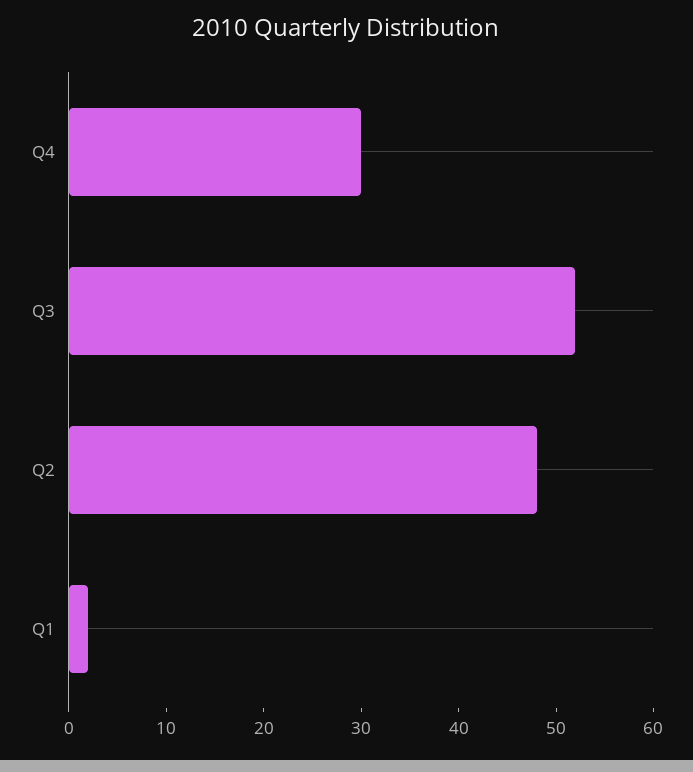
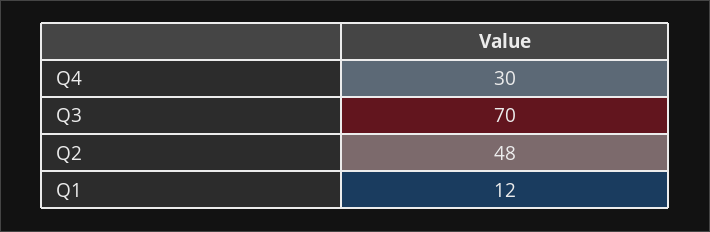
  {
    "Q4": 30,
-   "Q3": 52,
+   "Q3": 70,
    "Q2": 48,
-   "Q1": 2
+   "Q1": 12
  }

